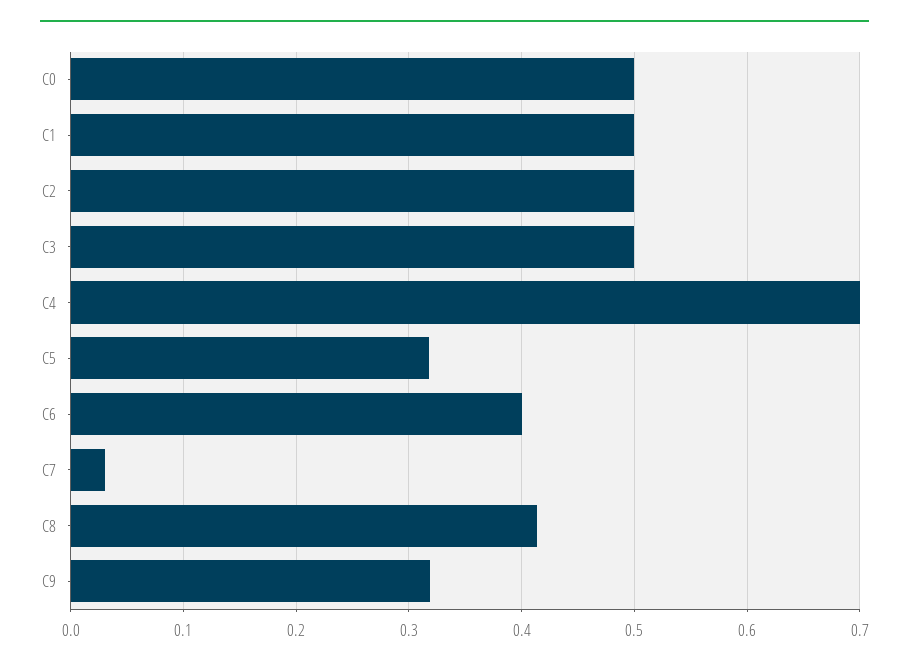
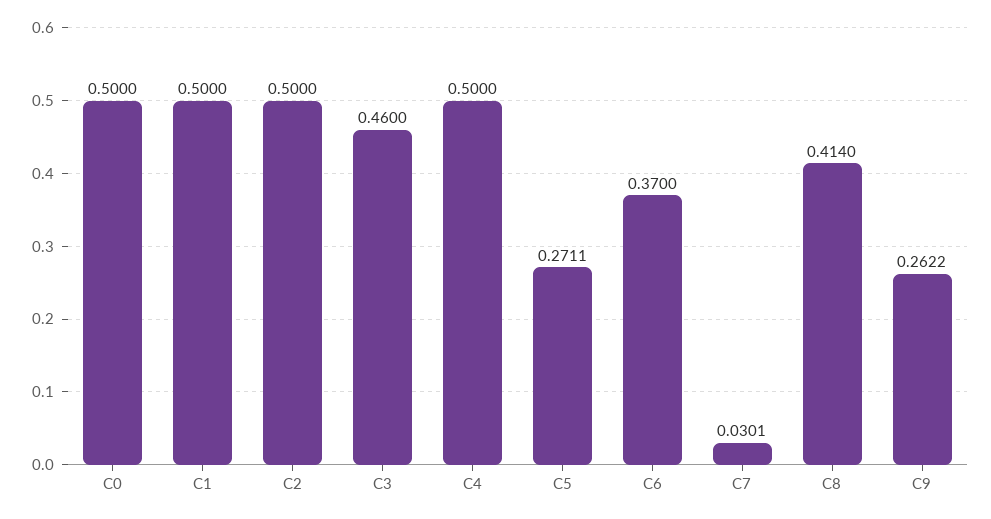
  {
    "C0": 0.5,
    "C1": 0.5,
    "C2": 0.5,
-   "C3": 0.5,
+   "C3": 0.46,
-   "C4": 0.7,
+   "C4": 0.5,
-   "C5": 0.32,
+   "C5": 0.2711,
-   "C6": 0.4,
+   "C6": 0.37,
    "C7": 0.0301,
    "C8": 0.414,
-   "C9": 0.32
+   "C9": 0.2622
  }

